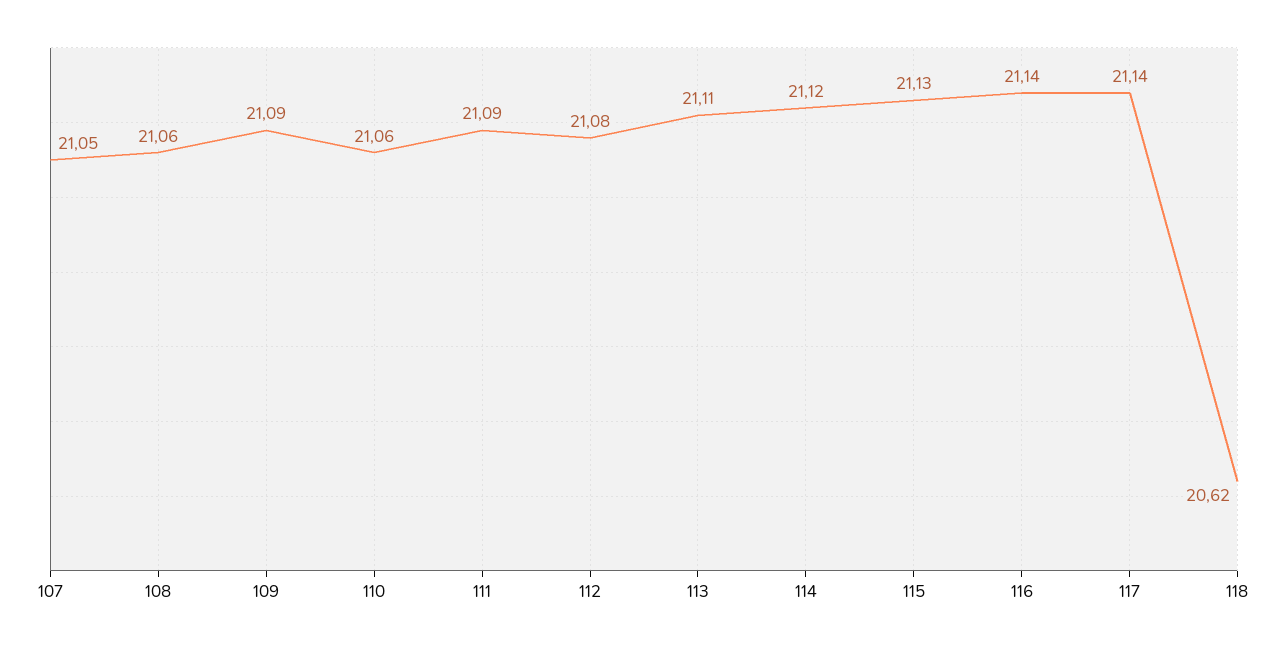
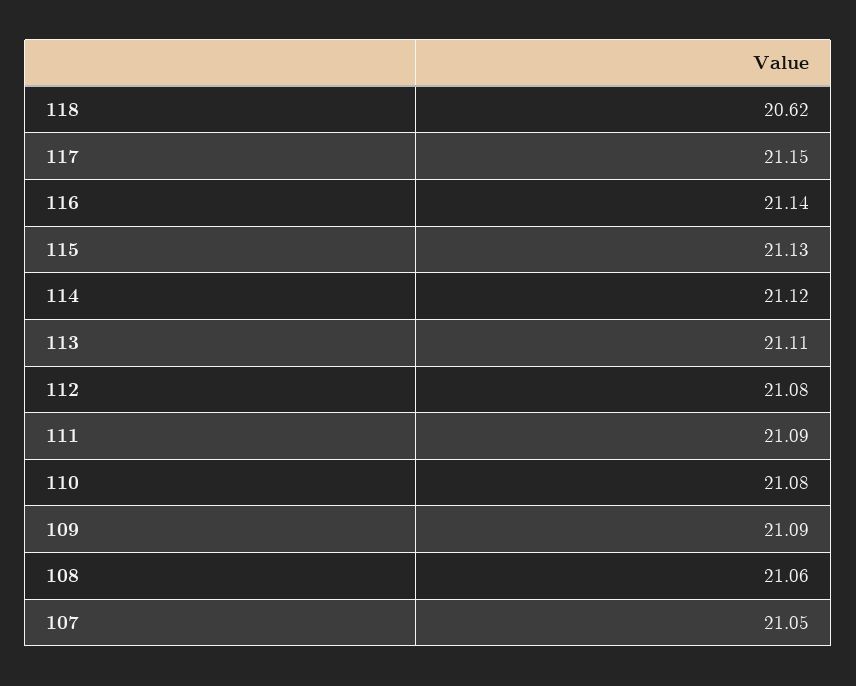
  {
    "107": 21.05,
    "108": 21.06,
    "109": 21.09,
-   "110": 21.06,
+   "110": 21.08,
    "111": 21.09,
    "112": 21.08,
    "113": 21.11,
    "114": 21.12,
    "115": 21.13,
    "116": 21.14,
-   "117": 21.14,
+   "117": 21.15,
    "118": 20.62
  }

